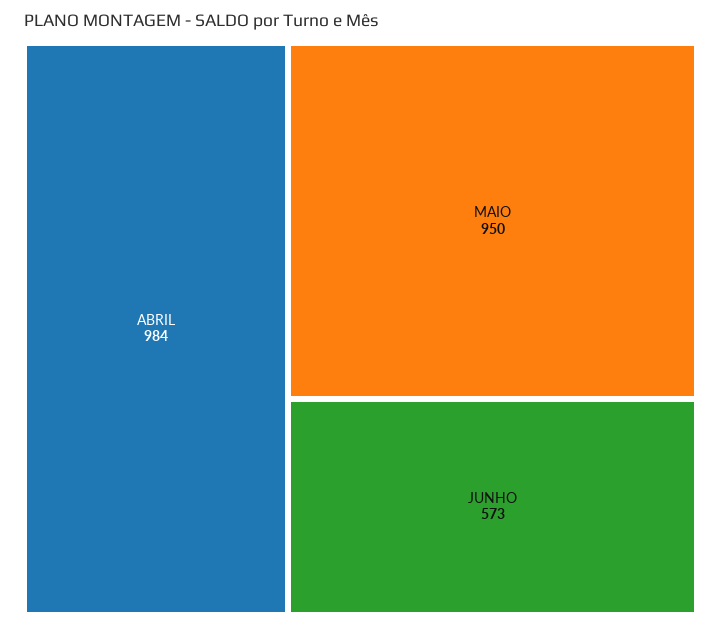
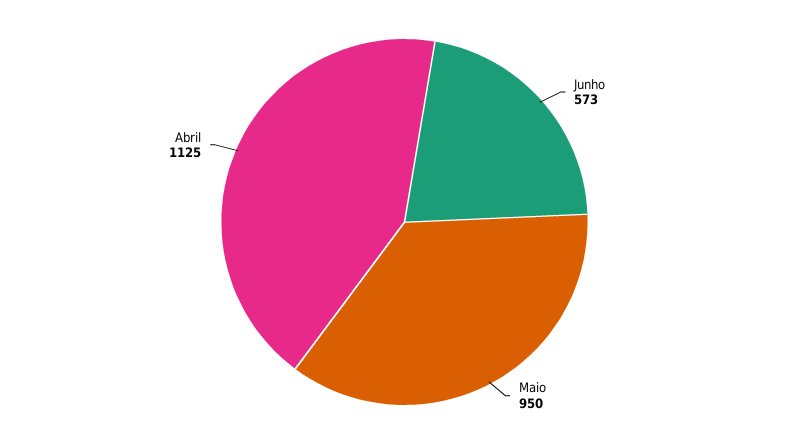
  {
-   "ABRIL": 984,
+   "ABRIL": 1125,
    "MAIO": 950,
    "JUNHO": 573
  }

